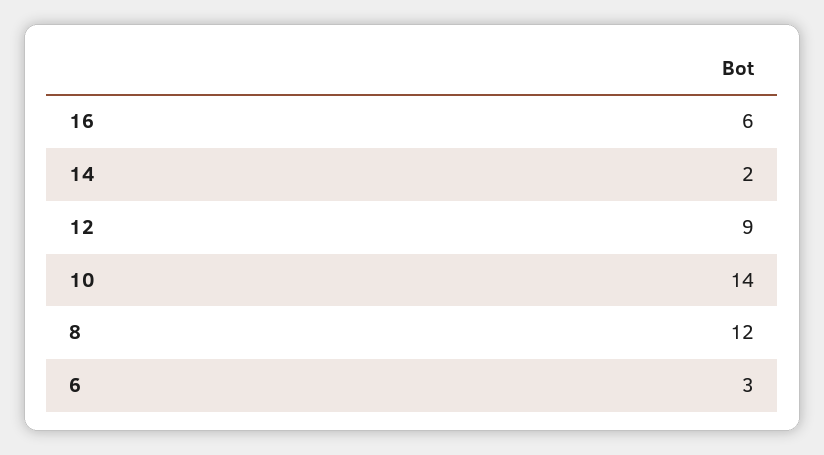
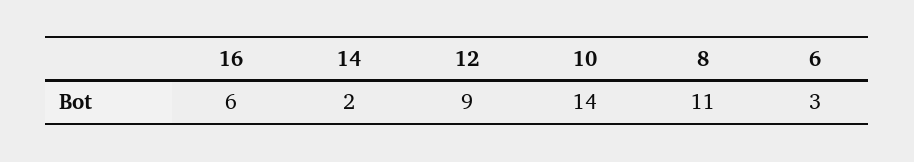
  {
    "16": 6,
    "14": 2,
    "12": 9,
    "10": 14,
-   "8": 12,
+   "8": 11,
    "6": 3
  }

